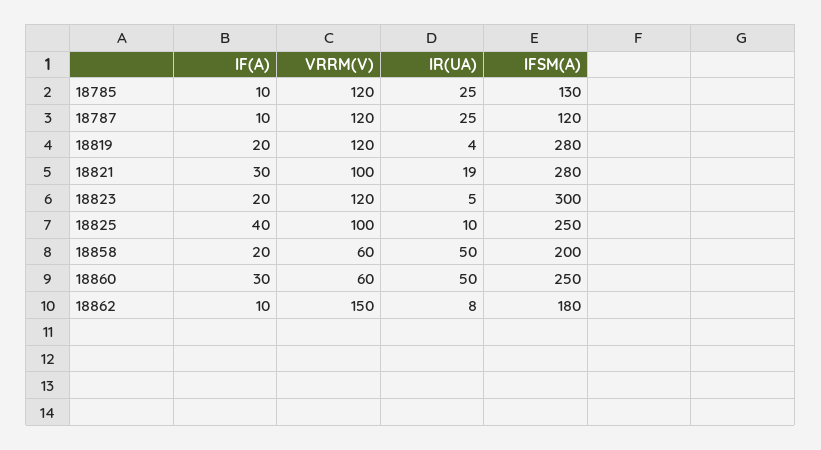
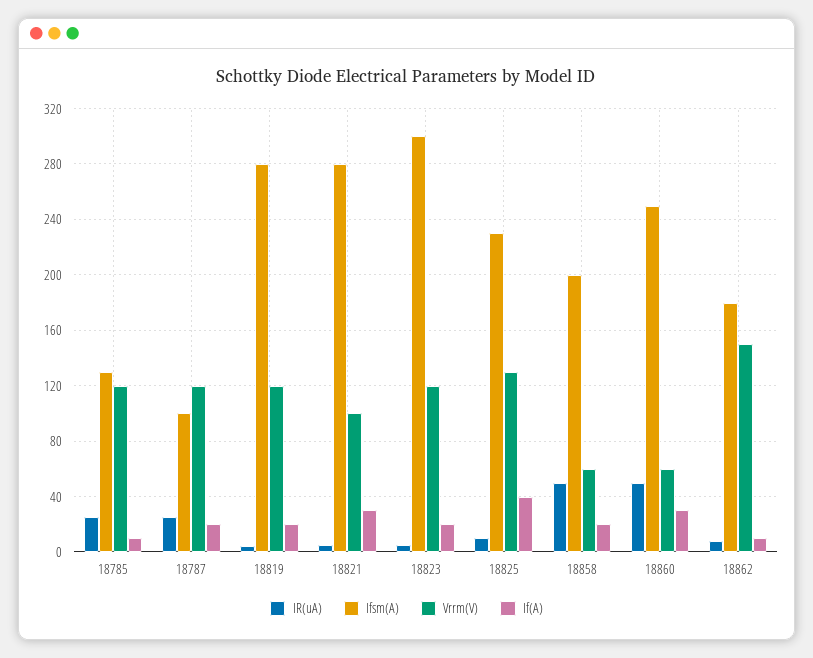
  {
    "IF(A)": {
      "18785": 10,
-     "18787": 10,
+     "18787": 20,
      "18819": 20,
      "18821": 30,
      "18823": 20,
      "18825": 40,
      "18858": 20,
      "18860": 30,
      "18862": 10
    },
    "VRRM(V)": {
      "18785": 120,
      "18787": 120,
      "18819": 120,
      "18821": 100,
      "18823": 120,
-     "18825": 100,
+     "18825": 130,
      "18858": 60,
      "18860": 60,
      "18862": 150
    },
    "IR(UA)": {
      "18785": 25,
      "18787": 25,
      "18819": 4,
-     "18821": 19,
+     "18821": 5,
      "18823": 5,
      "18825": 10,
      "18858": 50,
      "18860": 50,
      "18862": 8
    },
    "IFSM(A)": {
      "18785": 130,
-     "18787": 120,
+     "18787": 100,
      "18819": 280,
      "18821": 280,
      "18823": 300,
-     "18825": 250,
+     "18825": 230,
      "18858": 200,
      "18860": 250,
      "18862": 180
    }
  }

